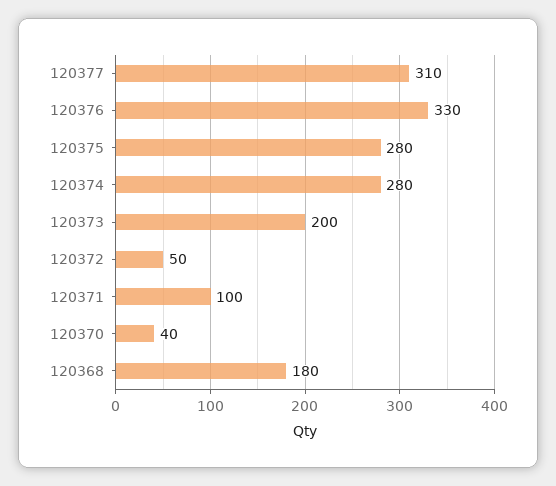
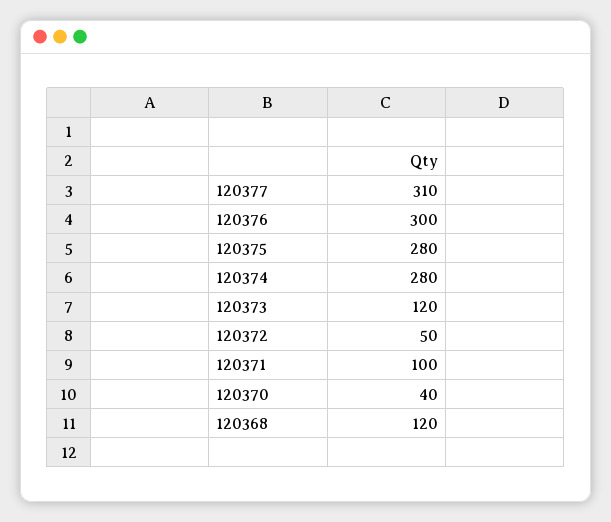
  {
    "120377": 310,
-   "120376": 330,
+   "120376": 300,
    "120375": 280,
    "120374": 280,
-   "120373": 200,
+   "120373": 120,
    "120372": 50,
    "120371": 100,
    "120370": 40,
-   "120368": 180
+   "120368": 120
  }

